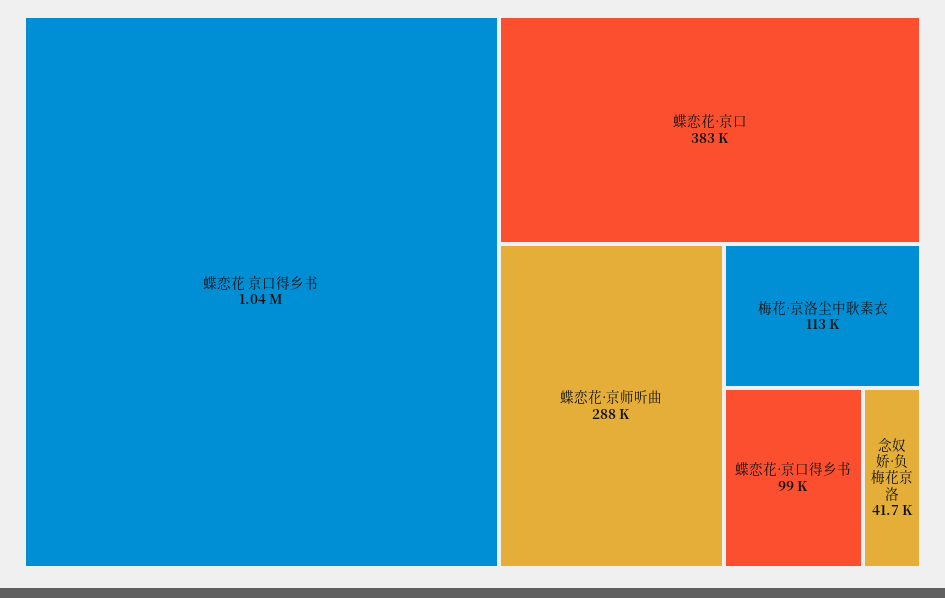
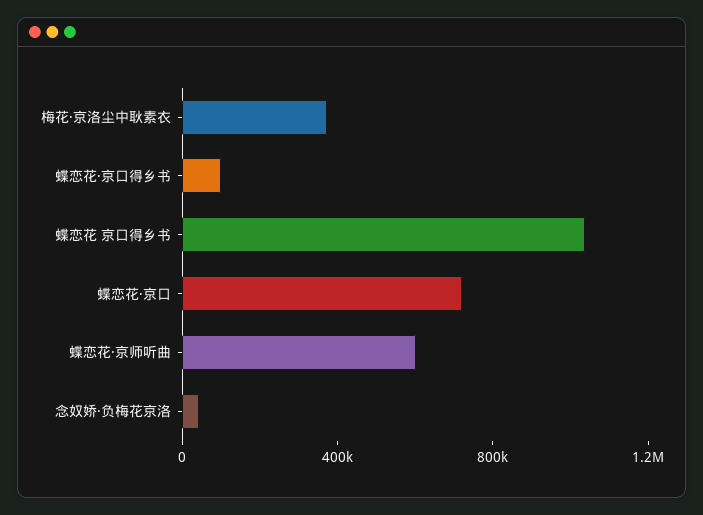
  {
    "蝶恋花 京口得乡书": 1040000,
-   "蝶恋花·京口": 383000,
+   "蝶恋花·京口": 700000,
-   "蝶恋花·京师听曲": 288000,
+   "蝶恋花·京师听曲": 600000,
-   "梅花·京洛尘中耿素衣": 113000,
+   "梅花·京洛尘中耿素衣": 400000,
    "蝶恋花·京口得乡书": 99000,
    "念奴娇·负梅花京洛": 41700
  }

